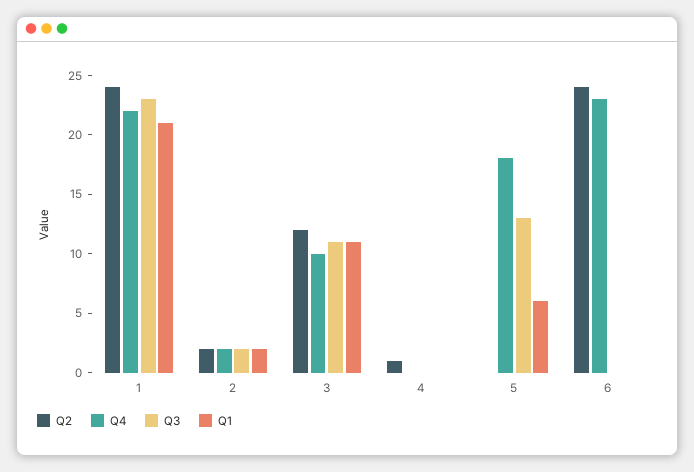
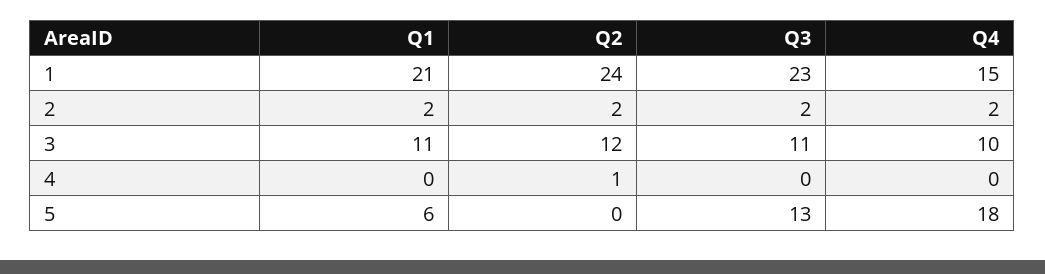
  {
    "Q2": {
      "1": 24,
      "2": 2,
      "3": 12,
      "4": 1,
-     "5": 0,
+     "5": 0
-     "6": 24
    },
    "Q4": {
-     "1": 22,
+     "1": 15,
      "2": 2,
      "3": 10,
      "4": 0,
-     "5": 18,
+     "5": 18
-     "6": 23
    },
    "Q3": {
      "1": 23,
      "2": 2,
      "3": 11,
      "4": 0,
-     "5": 13,
+     "5": 13
-     "6": 0
    },
    "Q1": {
      "1": 21,
      "2": 2,
      "3": 11,
      "4": 0,
-     "5": 6,
+     "5": 6
-     "6": 0
    }
  }

